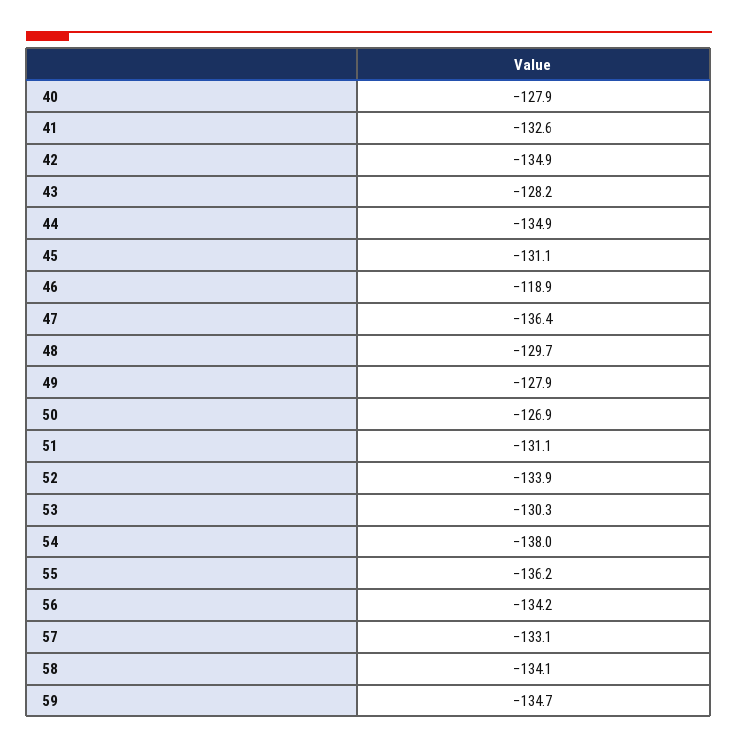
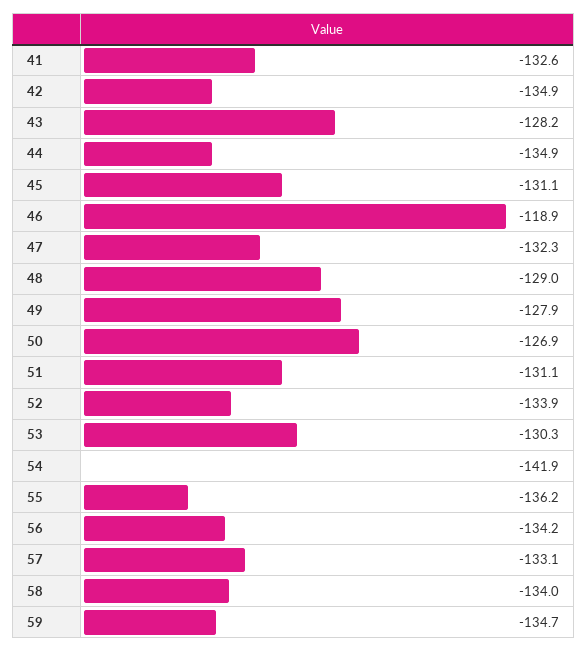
  {
-   "40": -127.9,
    "41": -132.6,
    "42": -134.9,
    "43": -128.2,
    "44": -134.9,
    "45": -131.1,
    "46": -118.9,
-   "47": -136.4,
+   "47": -132.3,
-   "48": -129.7,
+   "48": -129,
    "49": -127.9,
    "50": -126.9,
    "51": -131.1,
    "52": -133.9,
    "53": -130.3,
-   "54": -138,
+   "54": -141.9,
    "55": -136.2,
    "56": -134.2,
    "57": -133.1,
-   "58": -134.1,
+   "58": -134,
    "59": -134.7
  }

